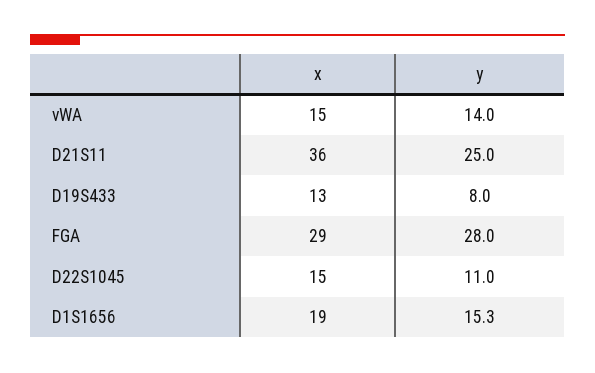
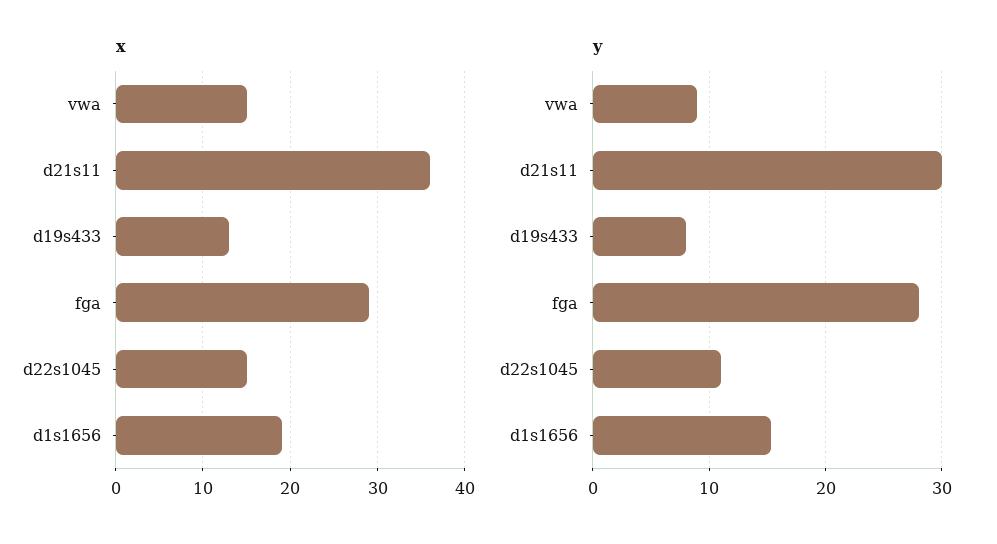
  {
    "x": {
      "vWA": 15,
      "D21S11": 36,
      "D19S433": 13,
      "FGA": 29,
      "D22S1045": 15,
      "D1S1656": 19
    },
    "y": {
-     "vWA": 14,
+     "vWA": 9,
-     "D21S11": 25,
+     "D21S11": 30,
      "D19S433": 8,
      "FGA": 28,
      "D22S1045": 11,
      "D1S1656": 15.3
    }
  }

